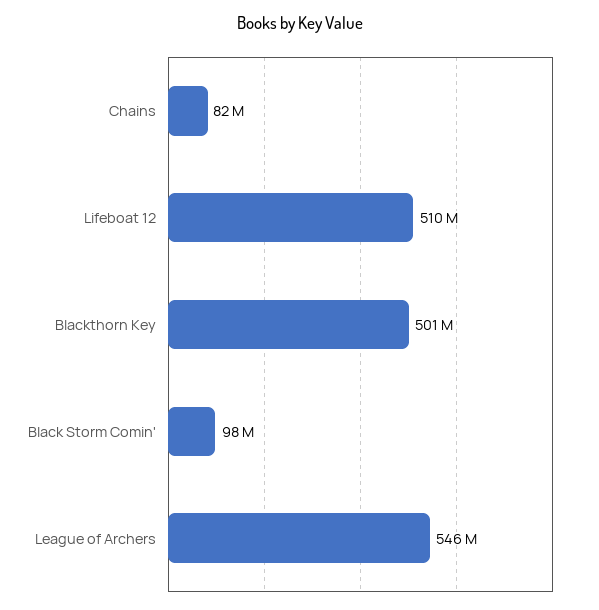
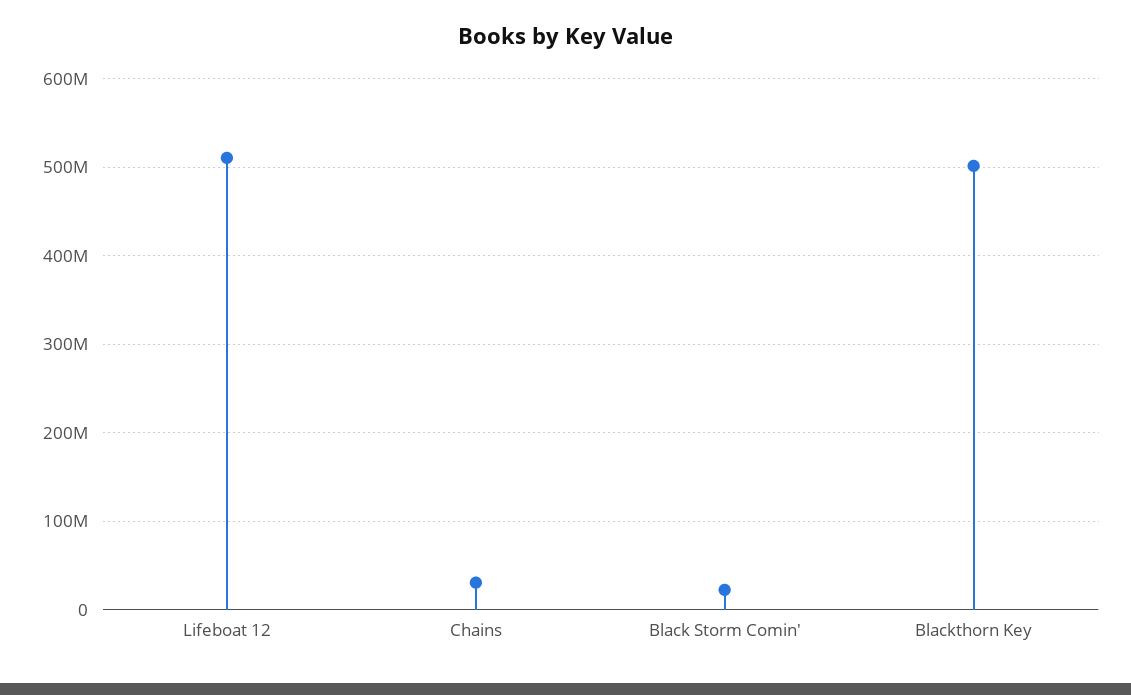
  {
-   "Chains": 82000000,
+   "Chains": 30000000,
    "Lifeboat 12": 510000000,
    "Blackthorn Key": 501000000,
-   "Black Storm Comin'": 98000000,
+   "Black Storm Comin'": 20000000
-   "League of Archers": 546000000
  }

